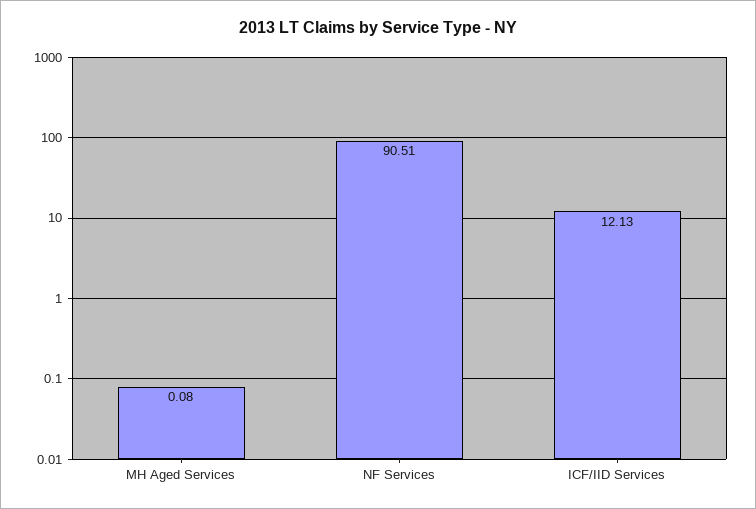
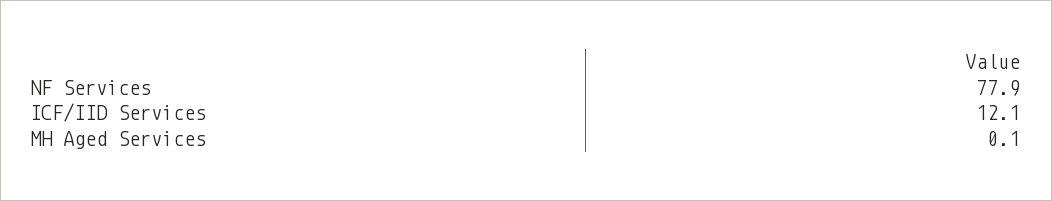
  {
    "MH Aged Services": 0.08,
-   "NF Services": 90.51,
+   "NF Services": 77.9,
    "ICF/IID Services": 12.13
  }

